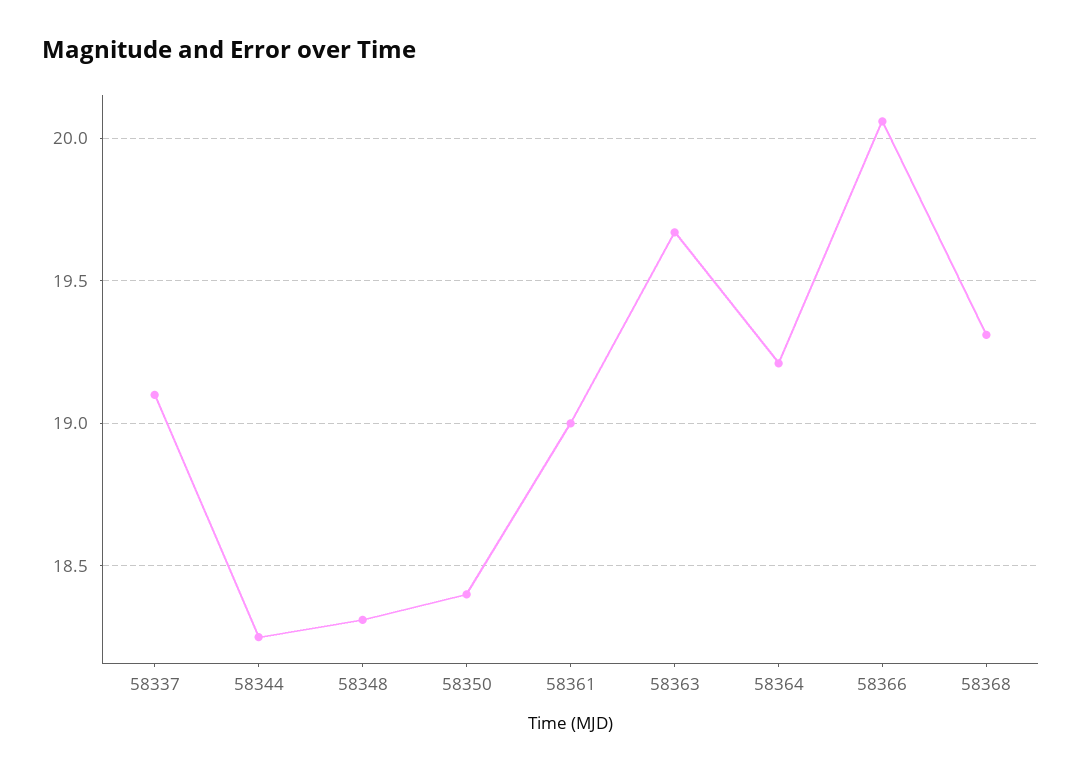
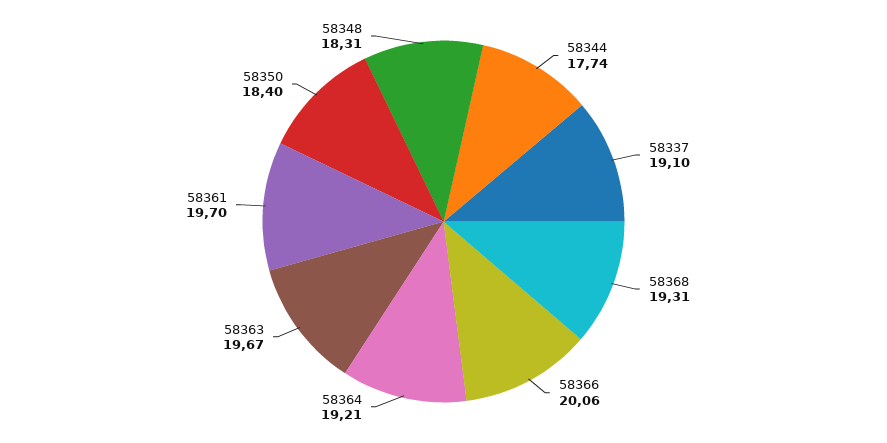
  {
    "58337": 19.1,
-   "58344": 18.25,
+   "58344": 17.74,
    "58348": 18.31,
    "58350": 18.4,
-   "58361": 19,
+   "58361": 19.7,
    "58363": 19.67,
    "58364": 19.21,
    "58366": 20.06,
    "58368": 19.31
  }

